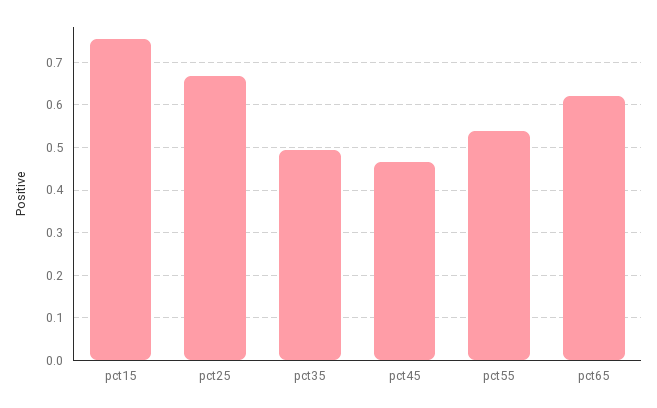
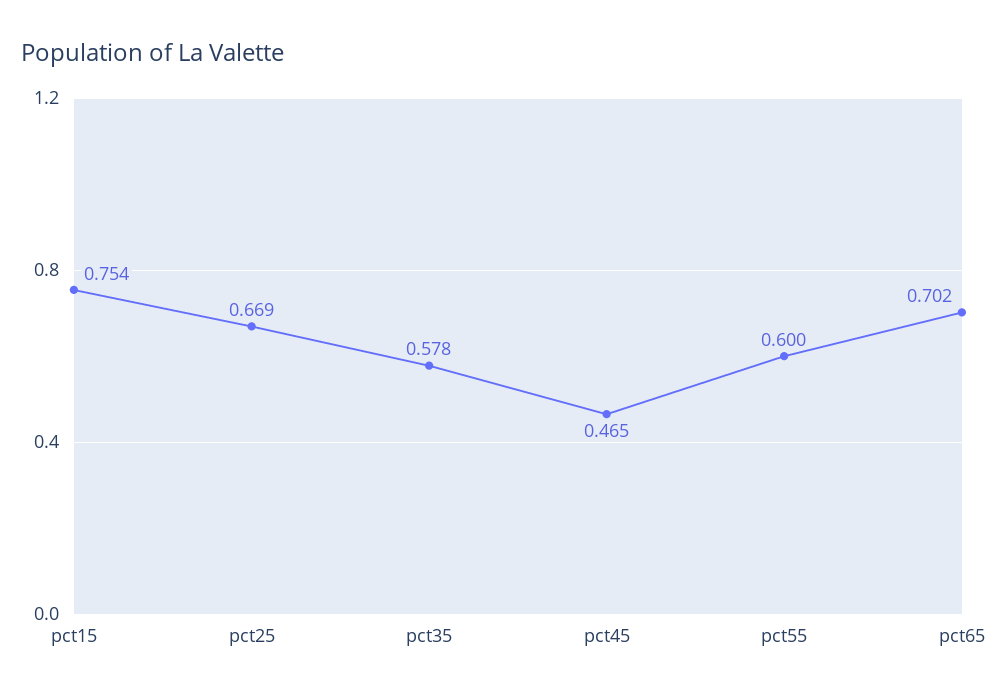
  {
    "pct15": 0.754,
    "pct25": 0.669,
-   "pct35": 0.5,
+   "pct35": 0.578,
    "pct45": 0.465,
-   "pct55": 0.54,
+   "pct55": 0.6,
-   "pct65": 0.62
+   "pct65": 0.702
  }

